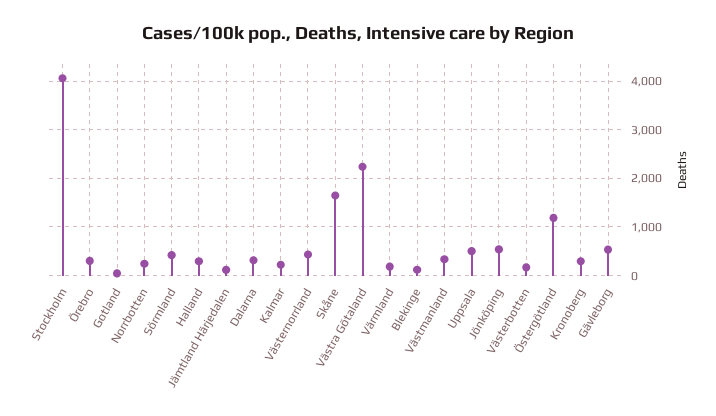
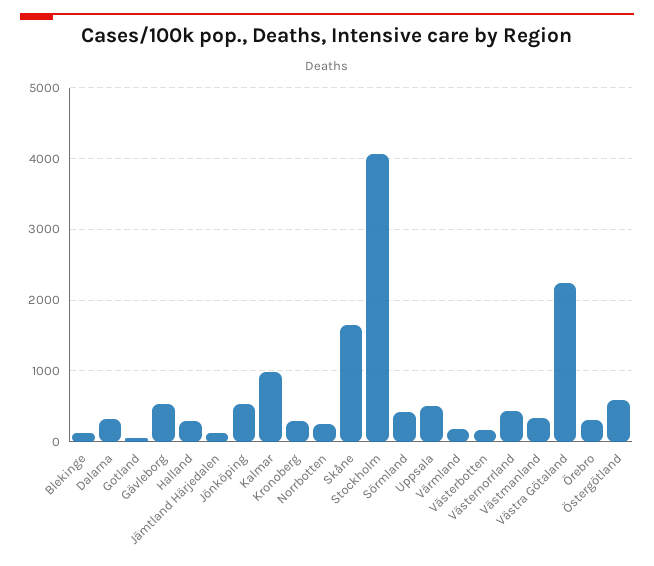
  {
    "Stockholm": 4100,
    "Örebro": 300,
    "Gotland": 0,
    "Norrbotten": 200,
    "Sörmland": 400,
    "Halland": 300,
    "Jämtland Härjedalen": 100,
    "Dalarna": 300,
-   "Kalmar": 200,
+   "Kalmar": 1000,
    "Västernorrland": 400,
    "Skåne": 1600,
    "Västra Götaland": 2200,
    "Värmland": 200,
    "Blekinge": 100,
    "Västmanland": 300,
    "Uppsala": 500,
    "Jönköping": 500,
    "Västerbotten": 200,
-   "Östergötland": 1200,
+   "Östergötland": 600,
    "Kronoberg": 300,
    "Gävleborg": 500
  }

